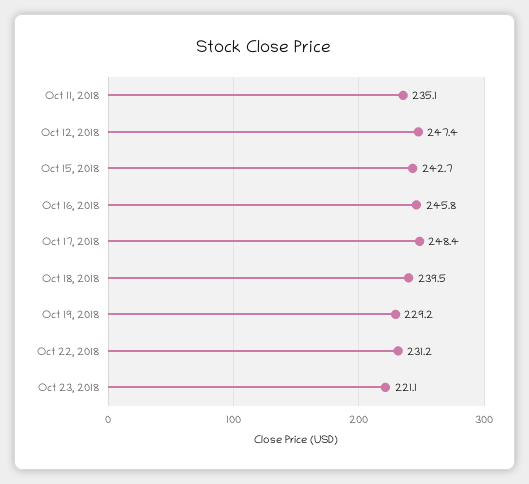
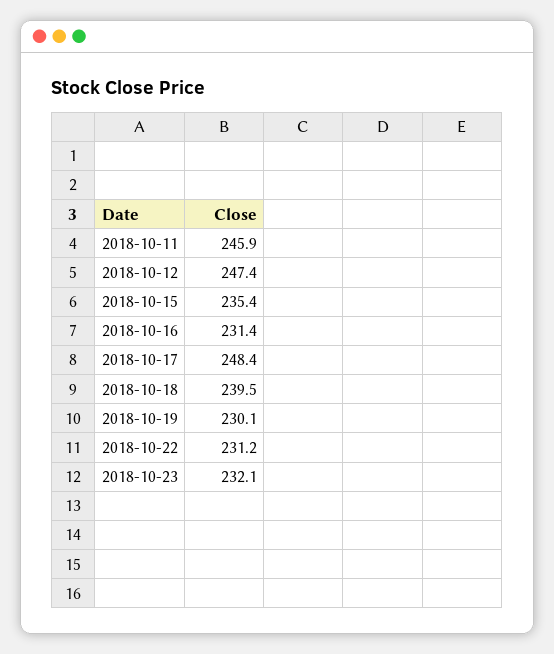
  {
-   "Oct 11, 2018": 235.1,
+   "Oct 11, 2018": 245.9,
    "Oct 12, 2018": 247.4,
-   "Oct 15, 2018": 242.7,
+   "Oct 15, 2018": 235.4,
-   "Oct 16, 2018": 245.8,
+   "Oct 16, 2018": 231.4,
    "Oct 17, 2018": 248.4,
    "Oct 18, 2018": 239.5,
-   "Oct 19, 2018": 229.2,
+   "Oct 19, 2018": 230.1,
    "Oct 22, 2018": 231.2,
-   "Oct 23, 2018": 221.1
+   "Oct 23, 2018": 232.1
  }

